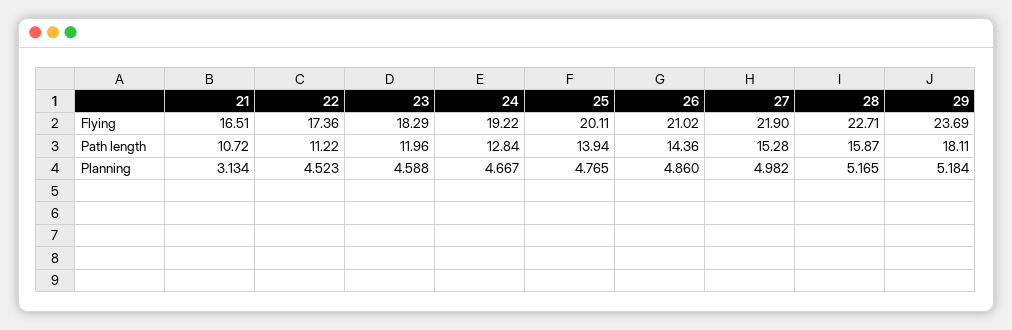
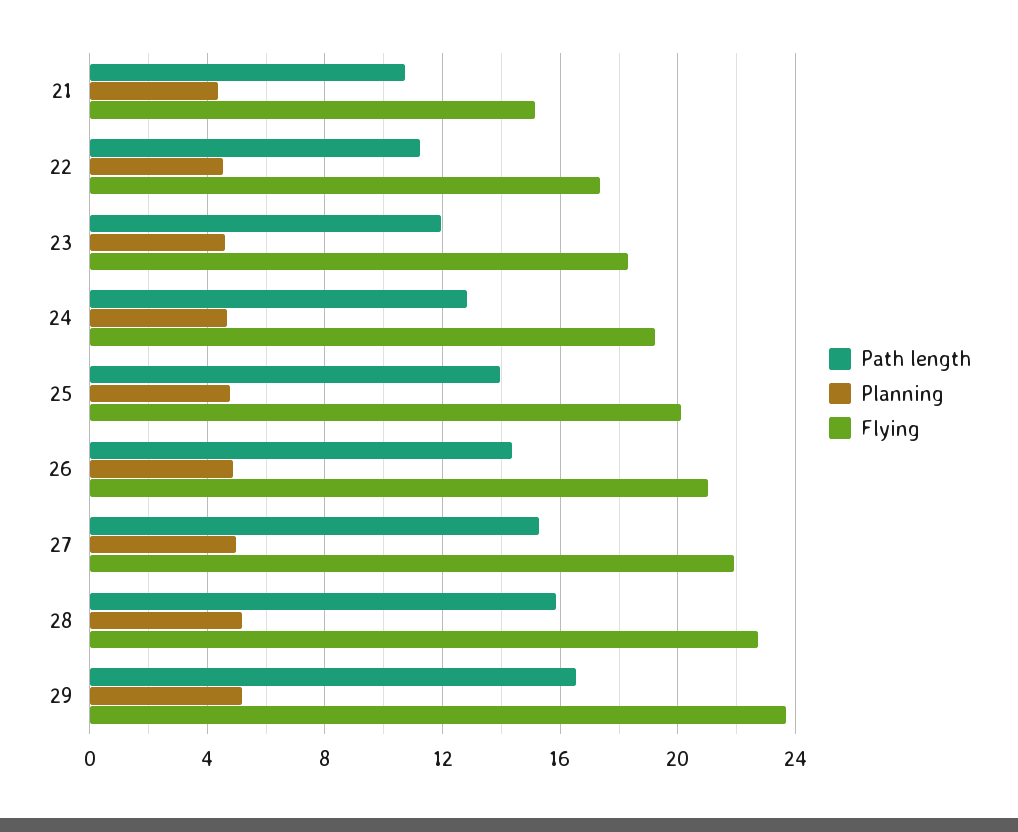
  {
    "Flying": {
-     "21": 16.51,
+     "21": 15,
      "22": 17.36,
      "23": 18.29,
      "24": 19.22,
      "25": 20.11,
      "26": 21.02,
      "27": 21.9,
      "28": 22.71,
      "29": 23.69
    },
    "Path length": {
      "21": 10.72,
      "22": 11.22,
      "23": 11.96,
      "24": 12.84,
      "25": 13.94,
      "26": 14.36,
      "27": 15.28,
      "28": 15.87,
-     "29": 18.11
+     "29": 16.5
    },
    "Planning": {
-     "21": 3.134,
+     "21": 4.5,
      "22": 4.523,
      "23": 4.588,
      "24": 4.667,
      "25": 4.765,
      "26": 4.86,
      "27": 4.982,
      "28": 5.165,
      "29": 5.184
    }
  }

